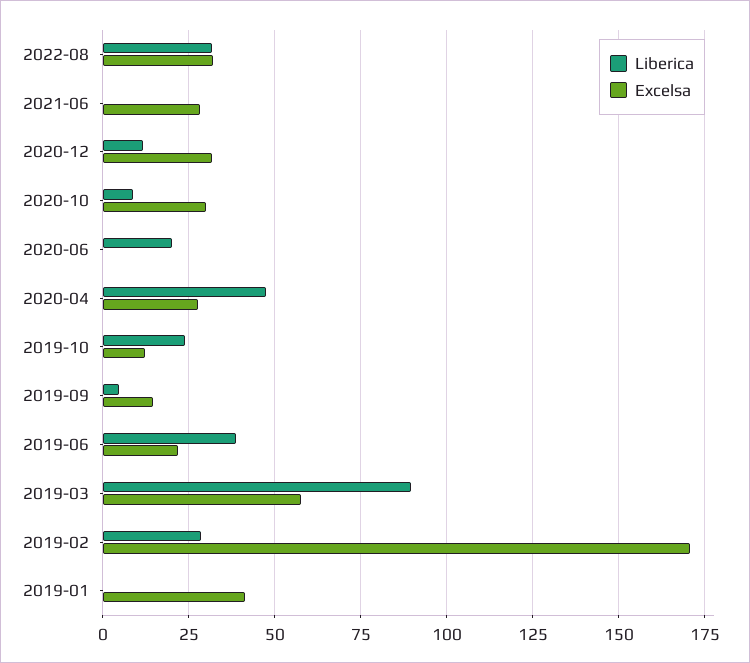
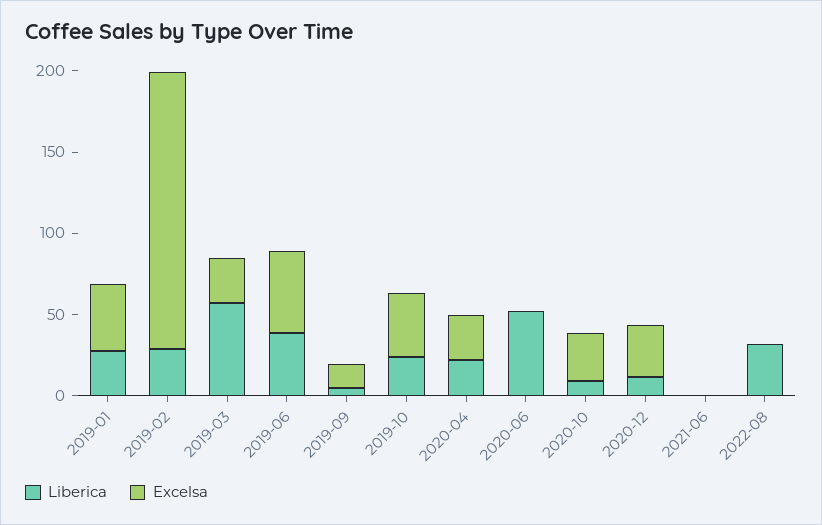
  {
    "Liberica": {
      "2022-08": 32.5,
      "2021-06": 0,
      "2020-12": 12.5,
      "2020-10": 7.5,
-     "2020-06": 20,
+     "2020-06": 50,
-     "2020-04": 47.5,
+     "2020-04": 20,
      "2019-10": 25,
      "2019-09": 5,
      "2019-06": 40,
-     "2019-03": 90,
+     "2019-03": 60,
      "2019-02": 27.5,
-     "2019-01": 0
+     "2019-01": 30
    },
    "Excelsa": {
-     "2022-08": 32.5,
+     "2022-08": 0,
-     "2021-06": 27.5,
+     "2021-06": 0,
      "2020-12": 32.5,
      "2020-10": 30,
      "2020-06": 0,
      "2020-04": 27.5,
-     "2019-10": 12.5,
+     "2019-10": 40,
      "2019-09": 15,
-     "2019-06": 22.5,
+     "2019-06": 50,
-     "2019-03": 57.5,
+     "2019-03": 30,
      "2019-02": 170,
      "2019-01": 42.5
    }
  }

